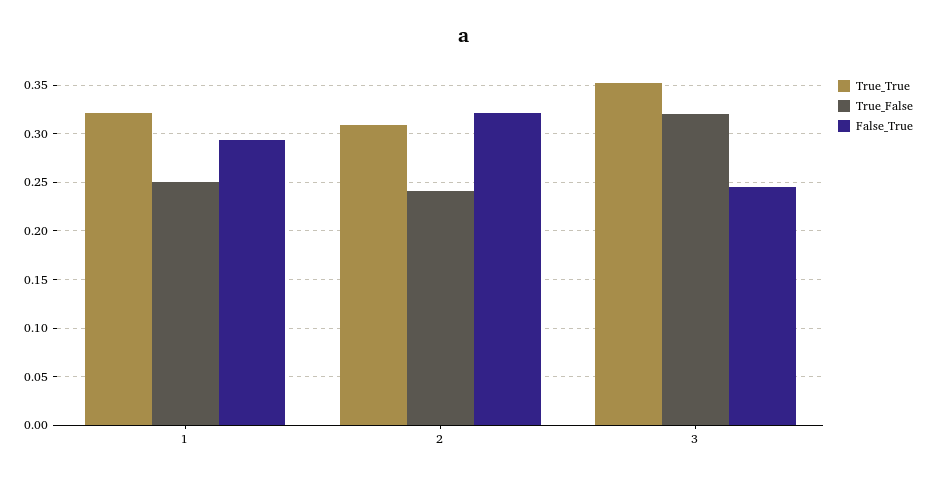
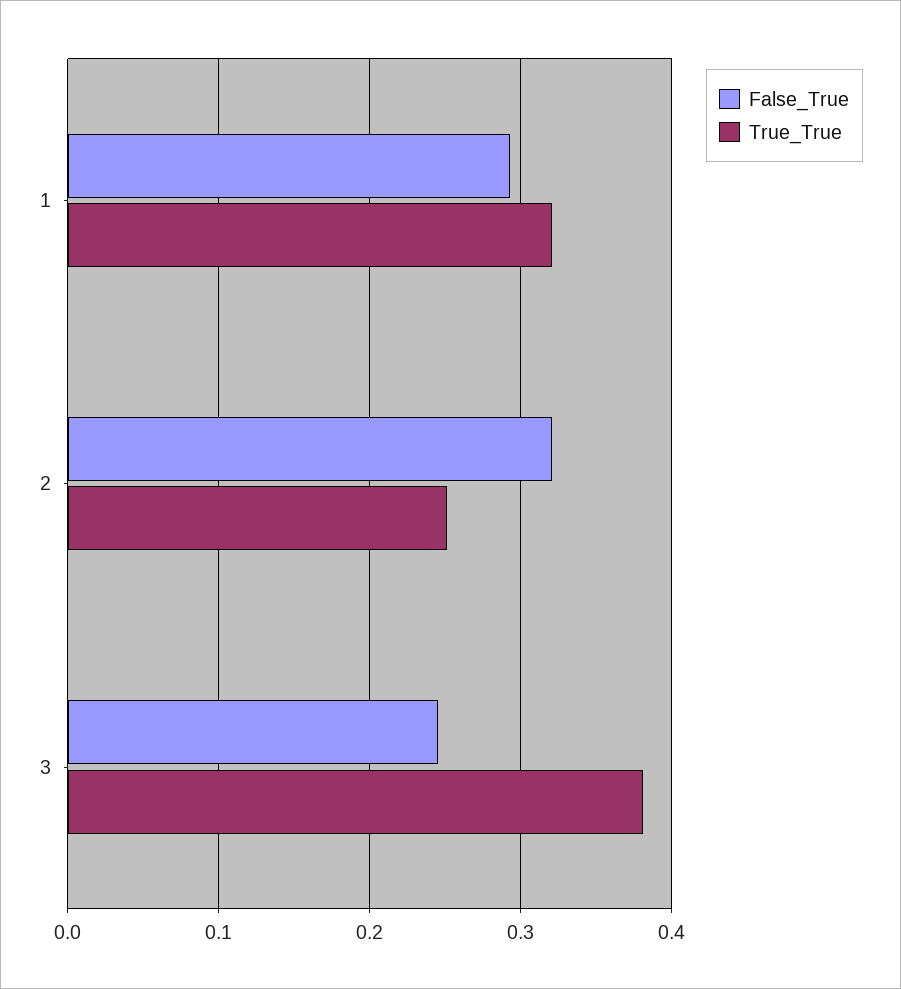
  {
    "True_True": {
      "1": 0.32,
-     "2": 0.31,
+     "2": 0.25,
-     "3": 0.35
+     "3": 0.38
    },
-   "True_False": {
-     "1": 0.25,
-     "2": 0.24,
-     "3": 0.32
-   },
    "False_True": {
      "1": 0.29,
      "2": 0.32,
      "3": 0.25
    }
  }

